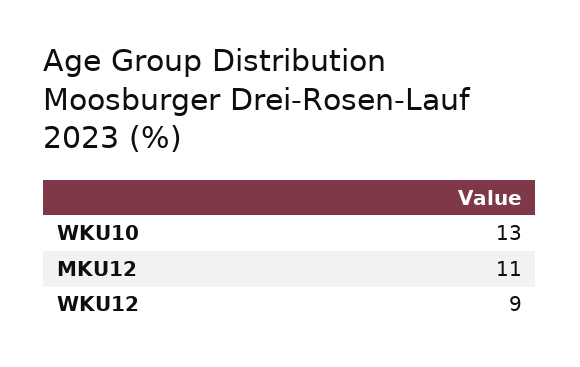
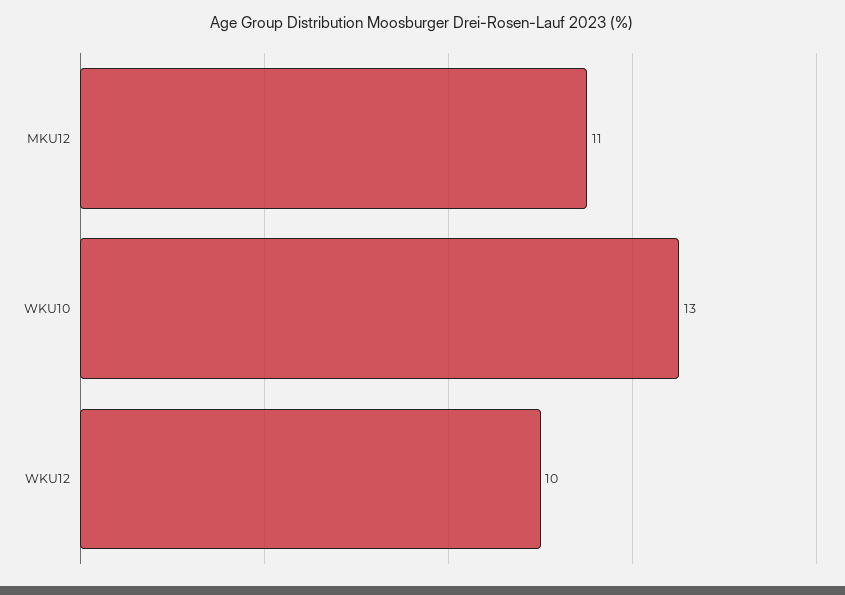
  {
    "WKU10": 13,
    "MKU12": 11,
-   "WKU12": 9
+   "WKU12": 10
  }

